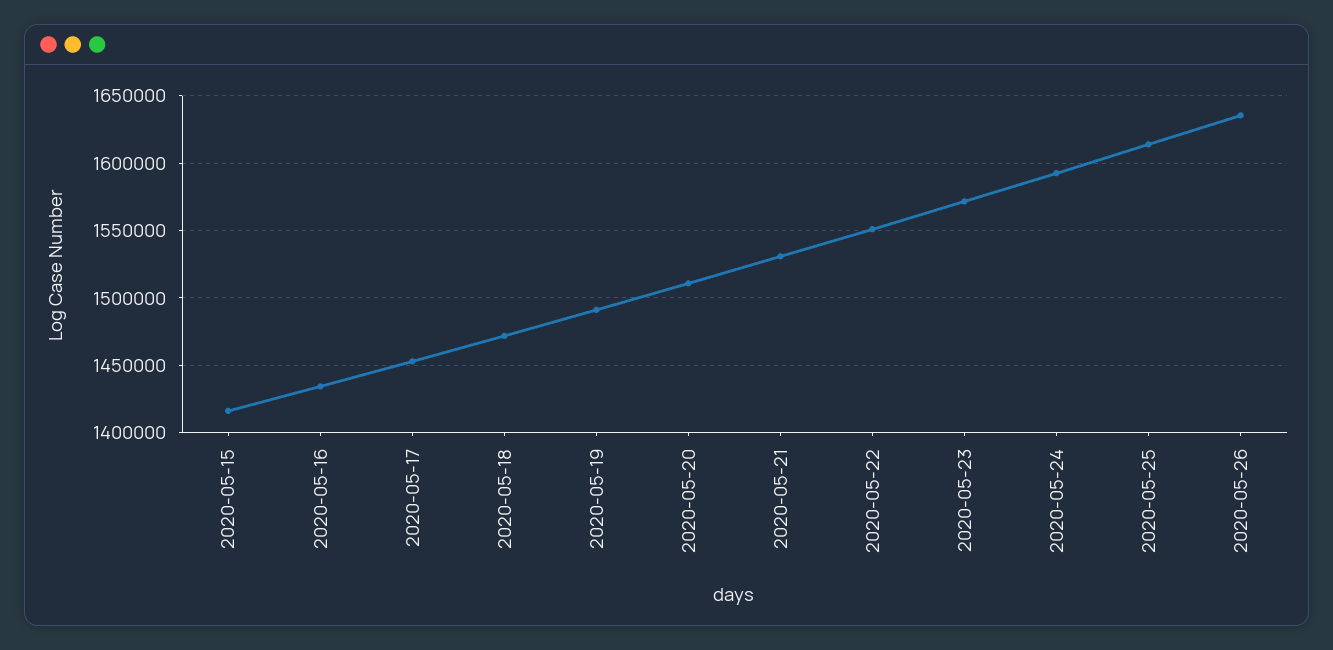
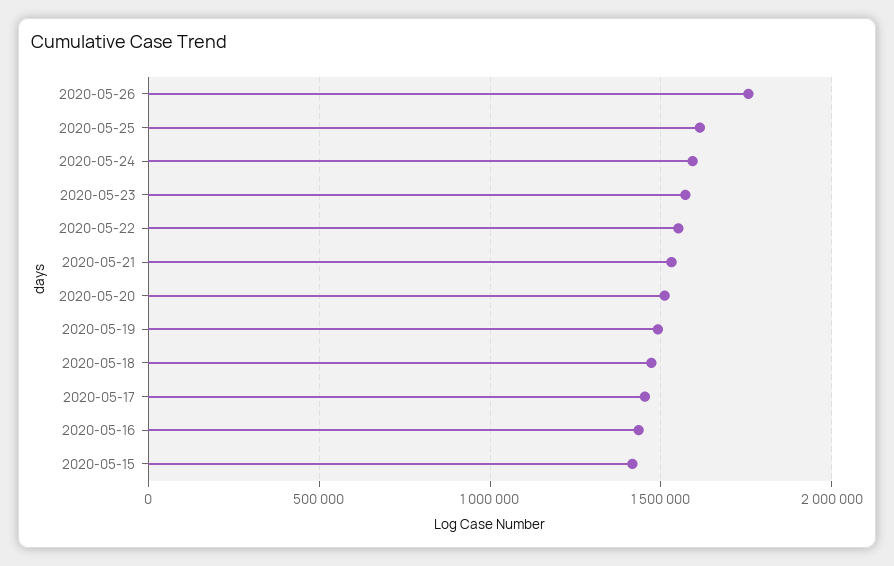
  {
    "2020-05-15": 1415000,
    "2020-05-16": 1435000,
    "2020-05-17": 1455000,
    "2020-05-18": 1470000,
    "2020-05-19": 1490000,
    "2020-05-20": 1510000,
    "2020-05-21": 1530000,
    "2020-05-22": 1550000,
    "2020-05-23": 1570000,
    "2020-05-24": 1595000,
    "2020-05-25": 1615000,
-   "2020-05-26": 1635000
+   "2020-05-26": 1750000
  }

